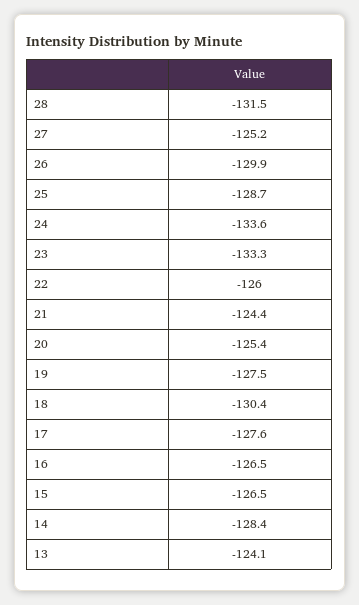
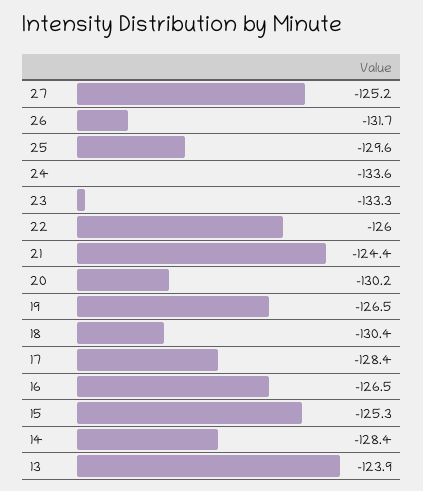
  {
-   "28": -131.5,
    "27": -125.2,
-   "26": -129.9,
+   "26": -131.7,
-   "25": -128.7,
+   "25": -129.6,
    "24": -133.6,
    "23": -133.3,
    "22": -126,
    "21": -124.4,
-   "20": -125.4,
+   "20": -130.2,
-   "19": -127.5,
+   "19": -126.5,
    "18": -130.4,
-   "17": -127.6,
+   "17": -128.4,
    "16": -126.5,
-   "15": -126.5,
+   "15": -125.3,
    "14": -128.4,
-   "13": -124.1
+   "13": -123.9
  }

